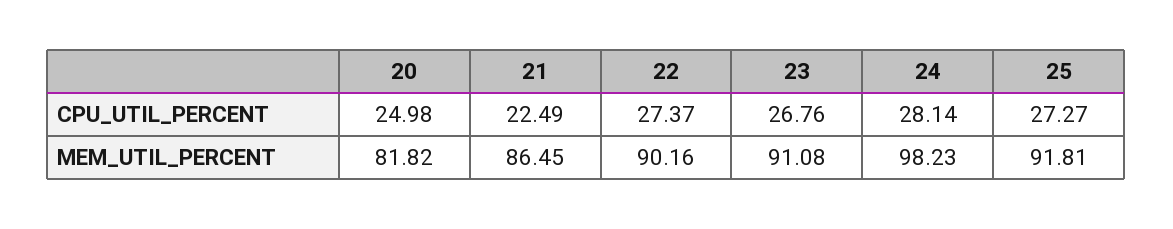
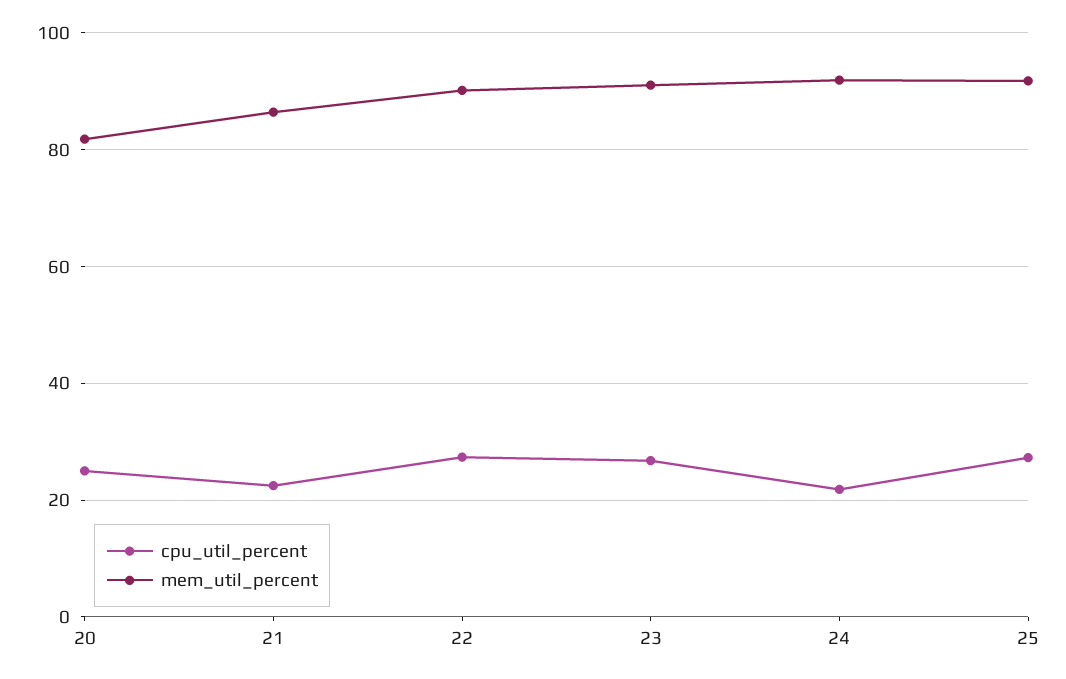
  {
    "CPU_UTIL_PERCENT": {
      "20": 24.98,
      "21": 22.49,
      "22": 27.37,
      "23": 26.76,
-     "24": 28.14,
+     "24": 22,
      "25": 27.27
    },
    "MEM_UTIL_PERCENT": {
      "20": 81.82,
      "21": 86.45,
      "22": 90.16,
      "23": 91.08,
-     "24": 98.23,
+     "24": 92,
      "25": 91.81
    }
  }

